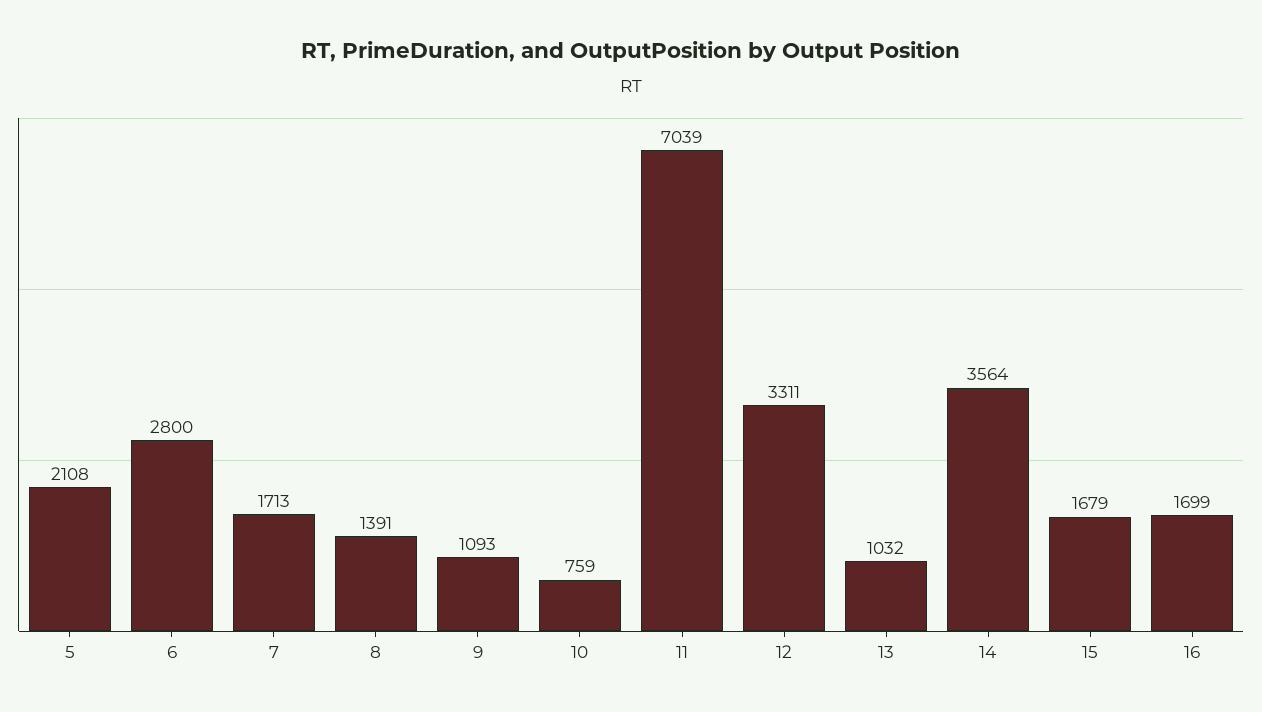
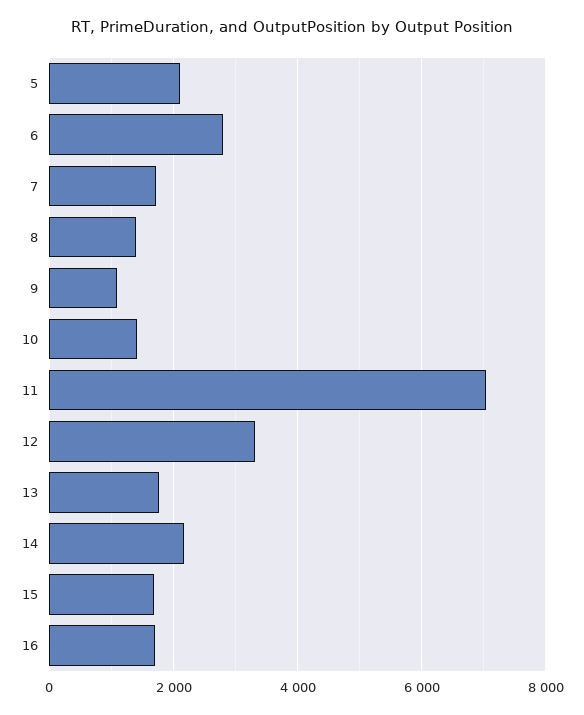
  {
    "5": 2108,
    "6": 2800,
    "7": 1713,
    "8": 1391,
    "9": 1093,
-   "10": 759,
+   "10": 1400,
    "11": 7039,
    "12": 3311,
-   "13": 1032,
+   "13": 1800,
-   "14": 3564,
+   "14": 2200,
    "15": 1679,
    "16": 1699
  }

